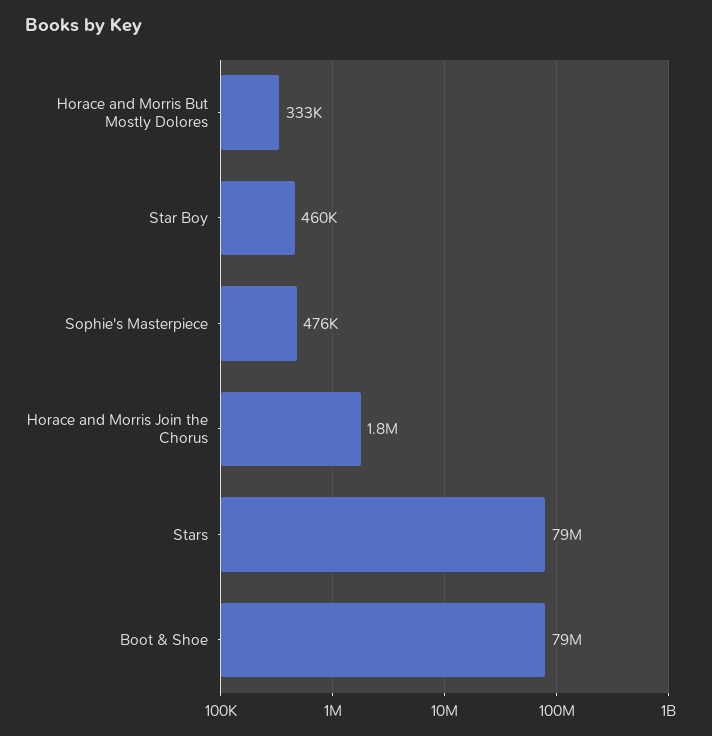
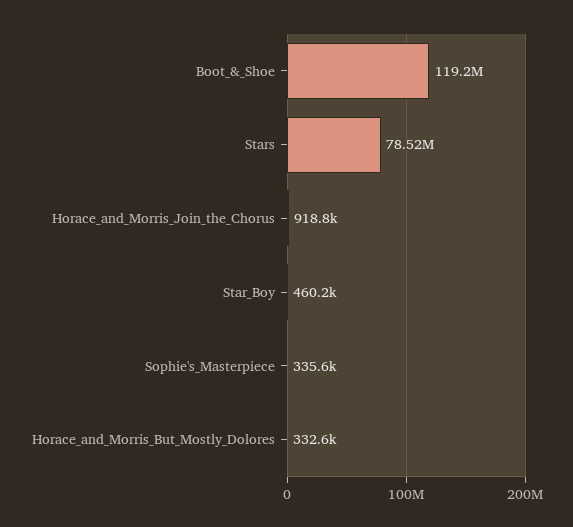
  {
    "Horace and Morris But Mostly Dolores": 332600,
    "Star Boy": 460200,
-   "Sophie's Masterpiece": 476000,
+   "Sophie's Masterpiece": 335600,
-   "Horace and Morris Join the Chorus": 1800000,
+   "Horace and Morris Join the Chorus": 918800,
    "Stars": 78520000,
-   "Boot & Shoe": 79000000
+   "Boot & Shoe": 119200000
  }

